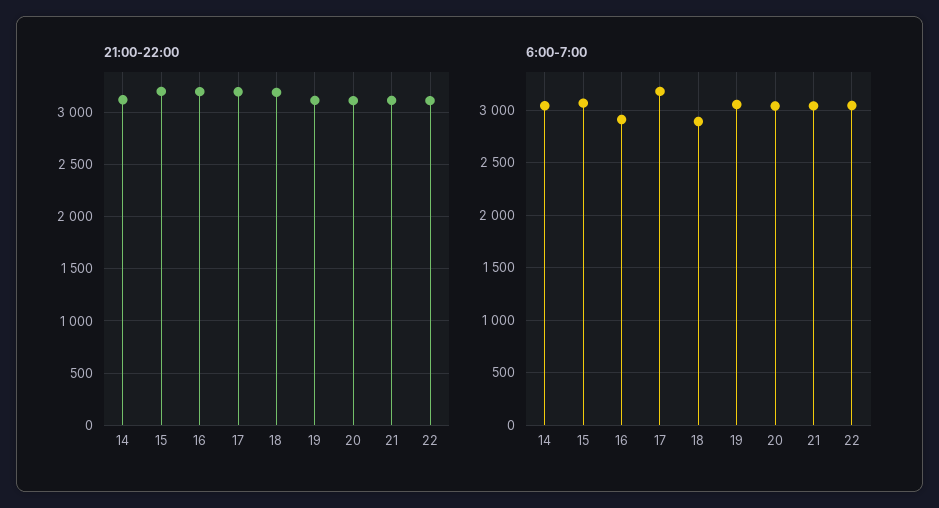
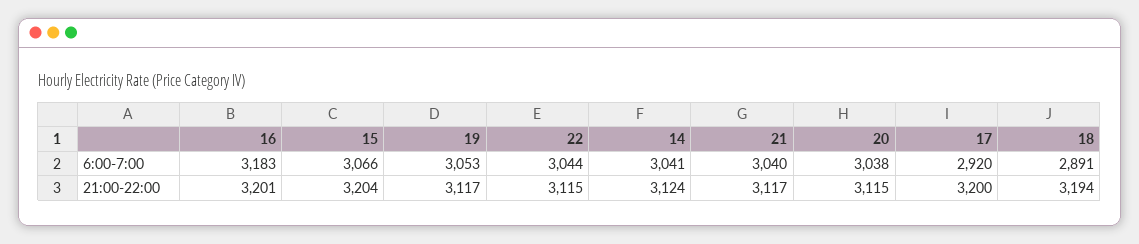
  {
    "21:00-22:00": {
      "14": 3124,
      "15": 3204,
      "16": 3201,
      "17": 3200,
      "18": 3194,
      "19": 3117,
      "20": 3115,
      "21": 3117,
      "22": 3115
    },
    "6:00-7:00": {
      "14": 3041,
      "15": 3066,
-     "16": 2900,
+     "16": 3183,
-     "17": 3200,
+     "17": 2920,
      "18": 2891,
      "19": 3053,
      "20": 3038,
      "21": 3040,
      "22": 3044
    }
  }

